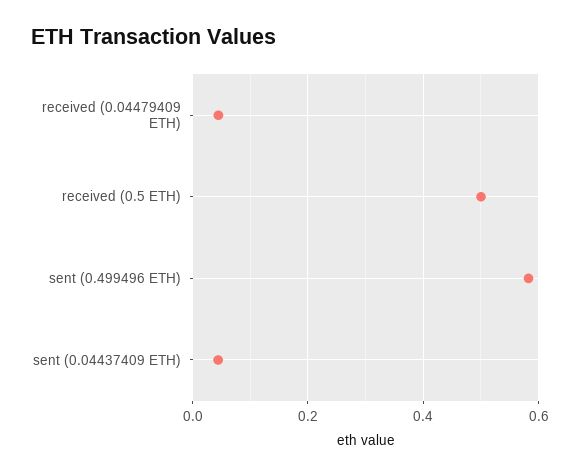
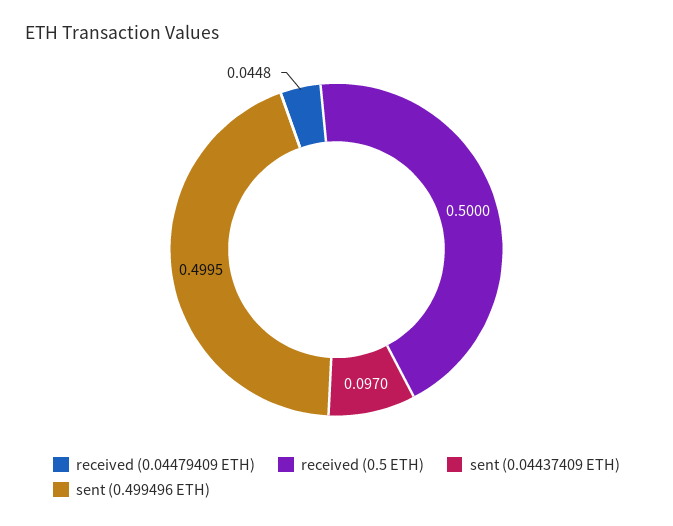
  {
    "received (0.04479409 ETH)": 0.0448,
    "received (0.5 ETH)": 0.5,
-   "sent (0.499496 ETH)": 0.58,
+   "sent (0.499496 ETH)": 0.4995,
-   "sent (0.04437409 ETH)": 0.04
+   "sent (0.04437409 ETH)": 0.097
  }

